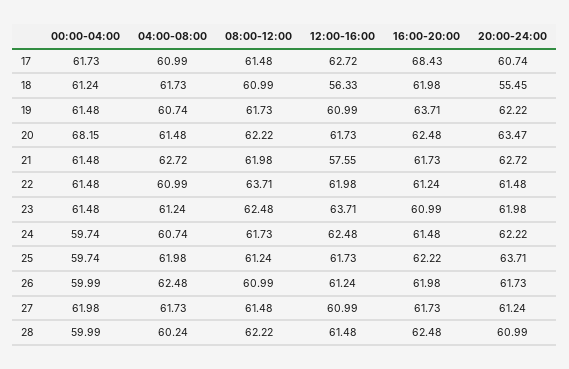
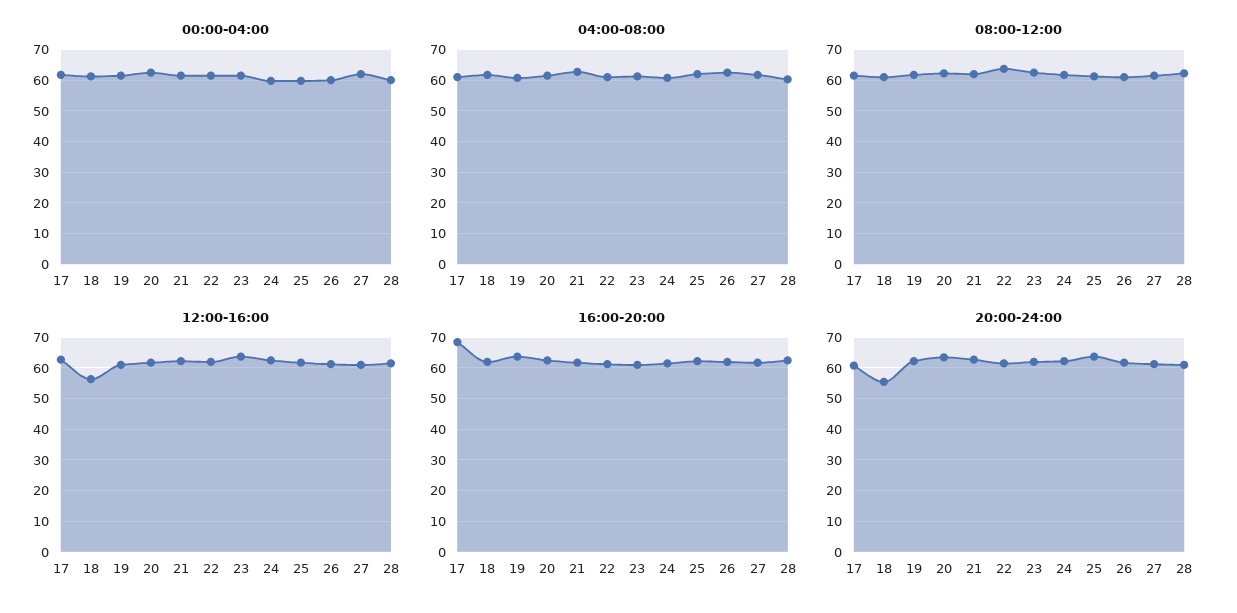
  {
    "00:00-04:00": {
      "17": 61.73,
      "18": 61.24,
      "19": 61.48,
-     "20": 68.15,
+     "20": 62,
      "21": 61.48,
      "22": 61.48,
      "23": 61.48,
      "24": 59.74,
      "25": 59.74,
      "26": 59.99,
      "27": 61.98,
      "28": 59.99
    },
    "04:00-08:00": {
      "17": 60.99,
      "18": 61.73,
      "19": 60.74,
      "20": 61.48,
      "21": 62.72,
      "22": 60.99,
      "23": 61.24,
      "24": 60.74,
      "25": 61.98,
      "26": 62.48,
      "27": 61.73,
      "28": 60.24
    },
    "08:00-12:00": {
      "17": 61.48,
      "18": 60.99,
      "19": 61.73,
      "20": 62.22,
      "21": 61.98,
      "22": 63.71,
      "23": 62.48,
      "24": 61.73,
      "25": 61.24,
      "26": 60.99,
      "27": 61.48,
      "28": 62.22
    },
    "12:00-16:00": {
      "17": 62.72,
      "18": 56.33,
      "19": 60.99,
      "20": 61.73,
-     "21": 57.55,
+     "21": 62,
      "22": 61.98,
      "23": 63.71,
      "24": 62.48,
      "25": 61.73,
      "26": 61.24,
      "27": 60.99,
      "28": 61.48
    },
    "16:00-20:00": {
      "17": 68.43,
      "18": 61.98,
      "19": 63.71,
      "20": 62.48,
      "21": 61.73,
      "22": 61.24,
      "23": 60.99,
      "24": 61.48,
      "25": 62.22,
      "26": 61.98,
      "27": 61.73,
      "28": 62.48
    },
    "20:00-24:00": {
      "17": 60.74,
      "18": 55.45,
      "19": 62.22,
      "20": 63.47,
      "21": 62.72,
      "22": 61.48,
      "23": 61.98,
      "24": 62.22,
      "25": 63.71,
      "26": 61.73,
      "27": 61.24,
      "28": 60.99
    }
  }

